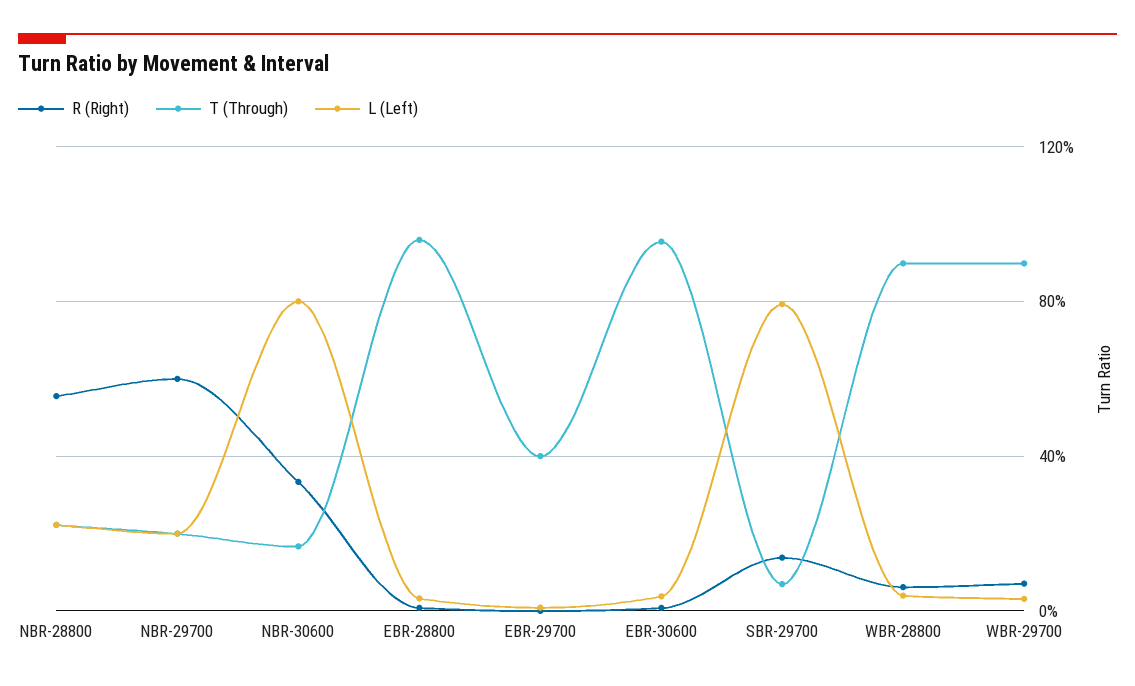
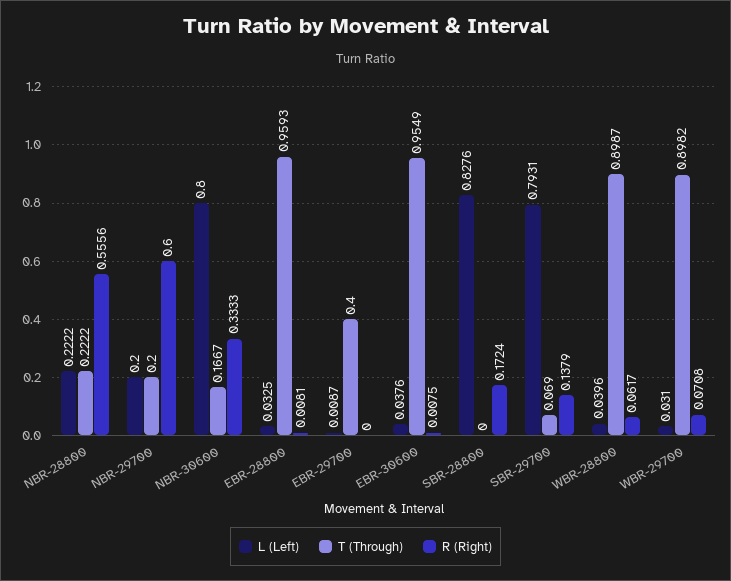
  {
    "R (Right)": {
      "NBR-28800": 0.5556,
      "NBR-29700": 0.6,
      "NBR-30600": 0.3333,
      "EBR-28800": 0.0081,
      "EBR-29700": 0,
      "EBR-30600": 0.0075,
      "SBR-29700": 0.1379,
      "WBR-28800": 0.0617,
-     "WBR-29700": 0.0708
+     "WBR-29700": 0.0708,
+     "SBR-28800": 0.1724
    },
    "T (Through)": {
      "NBR-28800": 0.2222,
      "NBR-29700": 0.2,
      "NBR-30600": 0.1667,
      "EBR-28800": 0.9593,
      "EBR-29700": 0.4,
      "EBR-30600": 0.9549,
      "SBR-29700": 0.069,
      "WBR-28800": 0.8987,
-     "WBR-29700": 0.8982
+     "WBR-29700": 0.8982,
+     "SBR-28800": 0
    },
    "L (Left)": {
      "NBR-28800": 0.2222,
      "NBR-29700": 0.2,
      "NBR-30600": 0.8,
      "EBR-28800": 0.0325,
      "EBR-29700": 0.0087,
      "EBR-30600": 0.0376,
      "SBR-29700": 0.7931,
      "WBR-28800": 0.0396,
-     "WBR-29700": 0.031
+     "WBR-29700": 0.031,
+     "SBR-28800": 0.8276
    }
  }

